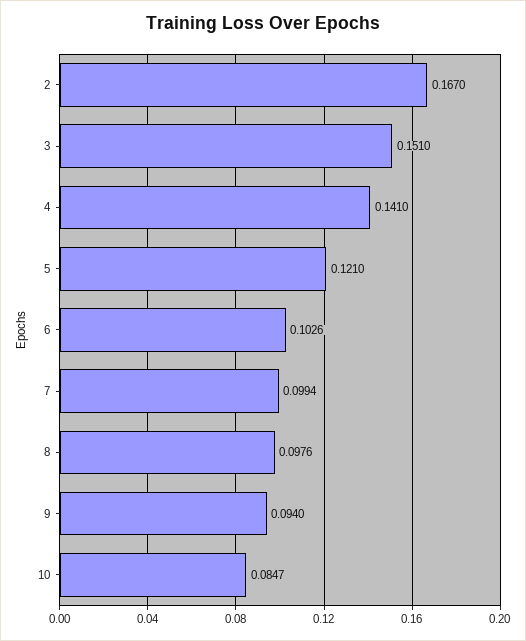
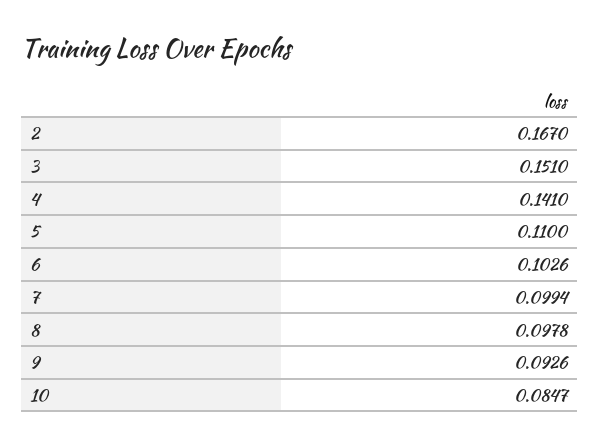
  {
    "2": 0.167,
    "3": 0.151,
    "4": 0.141,
-   "5": 0.121,
+   "5": 0.11,
    "6": 0.1026,
    "7": 0.0994,
-   "8": 0.0976,
+   "8": 0.0978,
-   "9": 0.094,
+   "9": 0.0926,
    "10": 0.0847
  }

